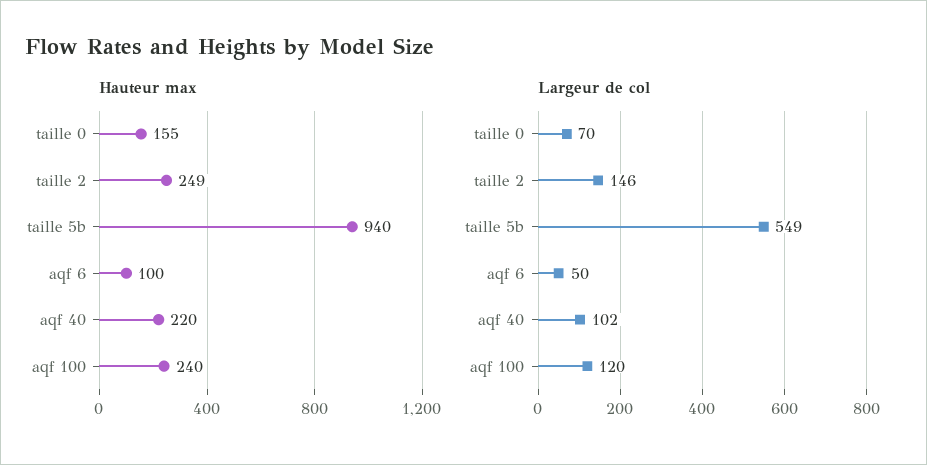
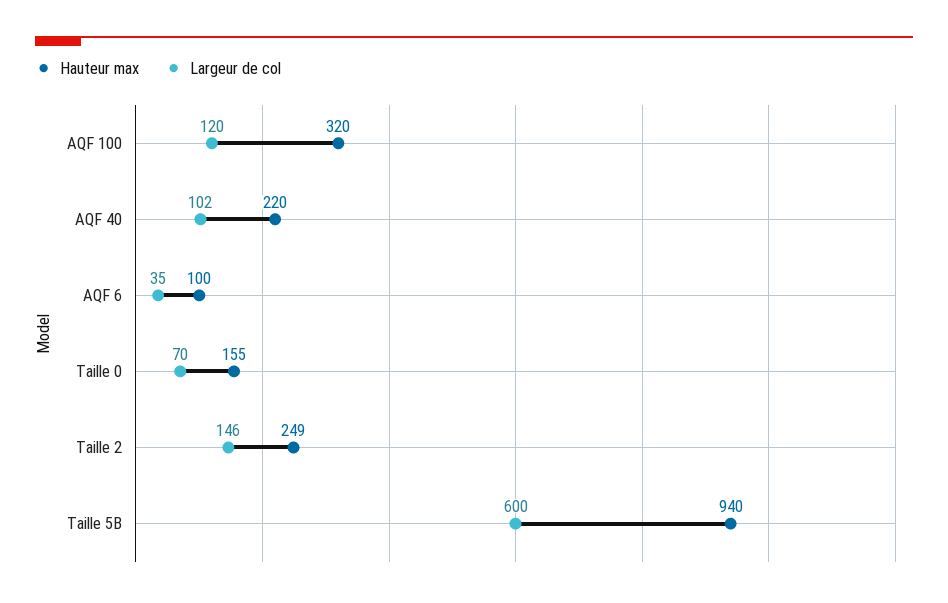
  {
    "Hauteur max": {
      "taille 0": 155,
      "taille 2": 249,
      "taille 5b": 940,
      "aqf 6": 100,
      "aqf 40": 220,
-     "aqf 100": 240
+     "aqf 100": 320
    },
    "Largeur de col": {
      "taille 0": 70,
      "taille 2": 146,
-     "taille 5b": 549,
+     "taille 5b": 600,
-     "aqf 6": 50,
+     "aqf 6": 35,
      "aqf 40": 102,
      "aqf 100": 120
    }
  }

